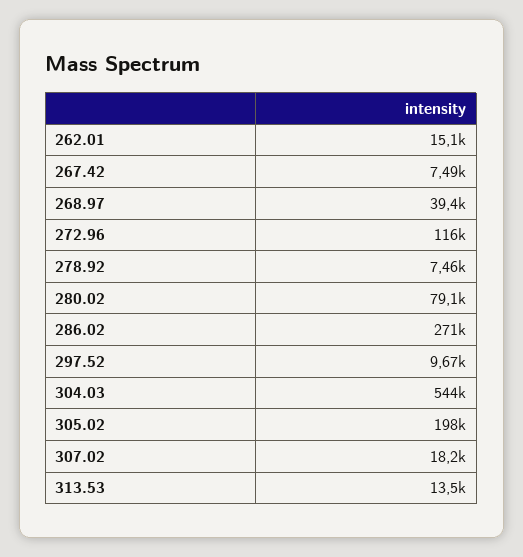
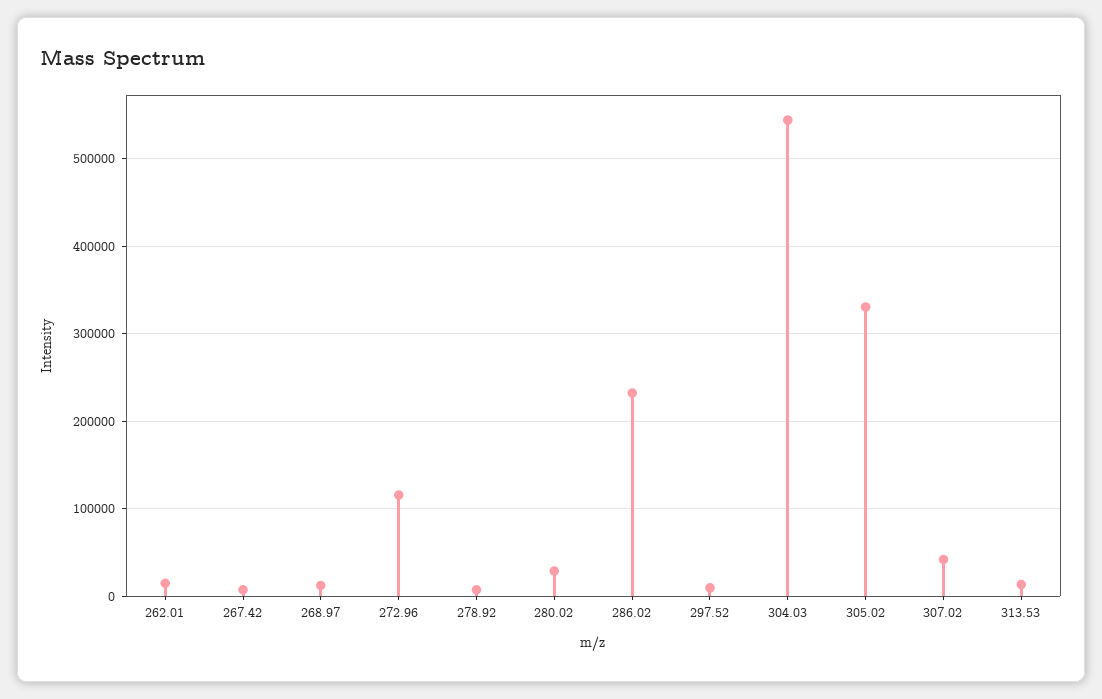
  {
    "262.01": 15100,
    "267.42": 7490,
-   "268.97": 39400,
+   "268.97": 10000,
    "272.96": 116000,
    "278.92": 7460,
-   "280.02": 79100,
+   "280.02": 30000,
-   "286.02": 271000,
+   "286.02": 230000,
    "297.52": 9670,
    "304.03": 544000,
-   "305.02": 198000,
+   "305.02": 330000,
-   "307.02": 18200,
+   "307.02": 40000,
    "313.53": 13500
  }

